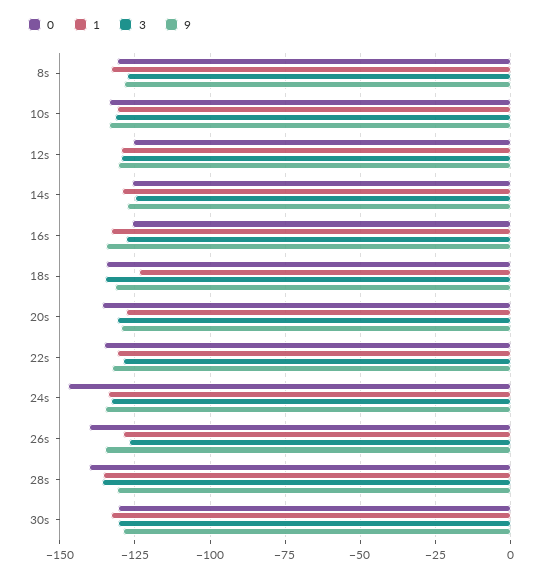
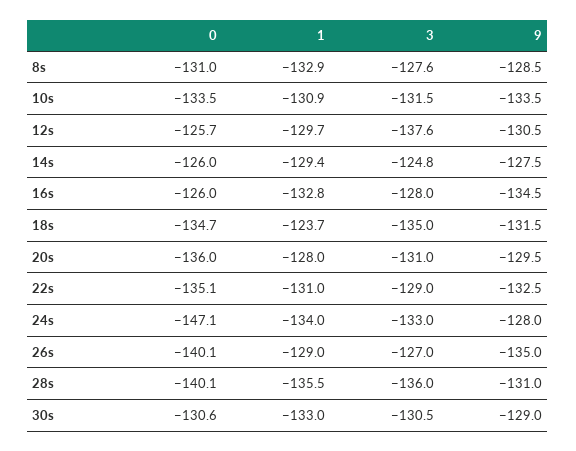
  {
    "0": {
      "8s": -131,
      "10s": -133.5,
      "12s": -125.7,
      "14s": -126,
      "16s": -126,
      "18s": -134.7,
      "20s": -136,
      "22s": -135.1,
      "24s": -147.1,
      "26s": -140.1,
      "28s": -140.1,
      "30s": -130.6
    },
    "1": {
      "8s": -132.9,
      "10s": -130.9,
      "12s": -129.7,
      "14s": -129.4,
      "16s": -132.8,
      "18s": -123.7,
      "20s": -128,
      "22s": -131,
      "24s": -134,
      "26s": -129,
      "28s": -135.5,
      "30s": -133
    },
    "3": {
      "8s": -127.6,
      "10s": -131.5,
-     "12s": -130,
+     "12s": -137.6,
      "14s": -124.8,
      "16s": -128,
      "18s": -135,
      "20s": -131,
      "22s": -129,
      "24s": -133,
      "26s": -127,
      "28s": -136,
      "30s": -130.5
    },
    "9": {
      "8s": -128.5,
      "10s": -133.5,
      "12s": -130.5,
      "14s": -127.5,
      "16s": -134.5,
      "18s": -131.5,
      "20s": -129.5,
      "22s": -132.5,
-     "24s": -135,
+     "24s": -128,
      "26s": -135,
      "28s": -131,
      "30s": -129
    }
  }

